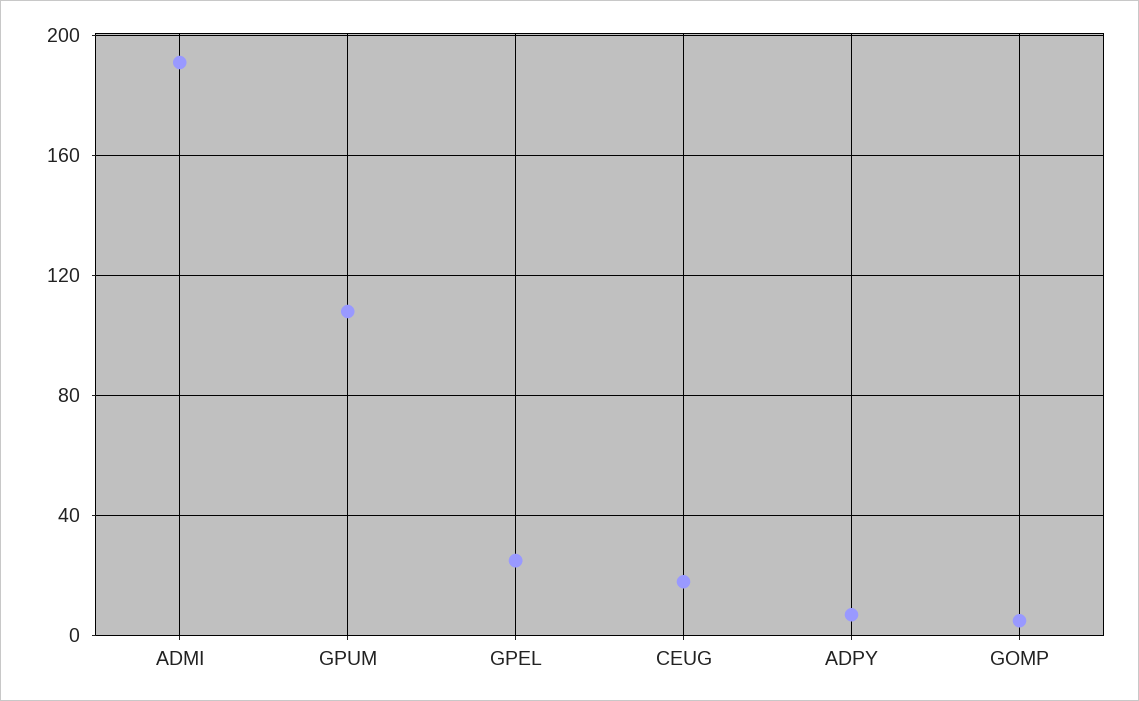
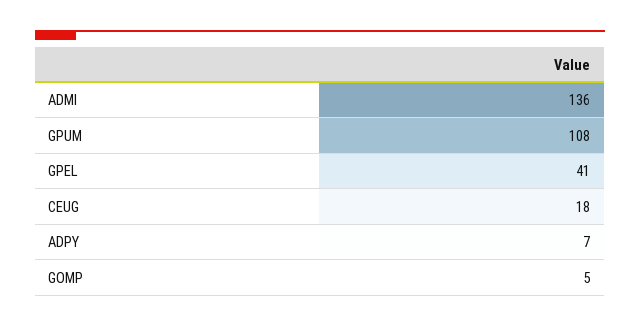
  {
-   "ADMI": 190,
+   "ADMI": 136,
    "GPUM": 108,
-   "GPEL": 25,
+   "GPEL": 41,
    "CEUG": 18,
    "ADPY": 7,
    "GOMP": 5
  }

